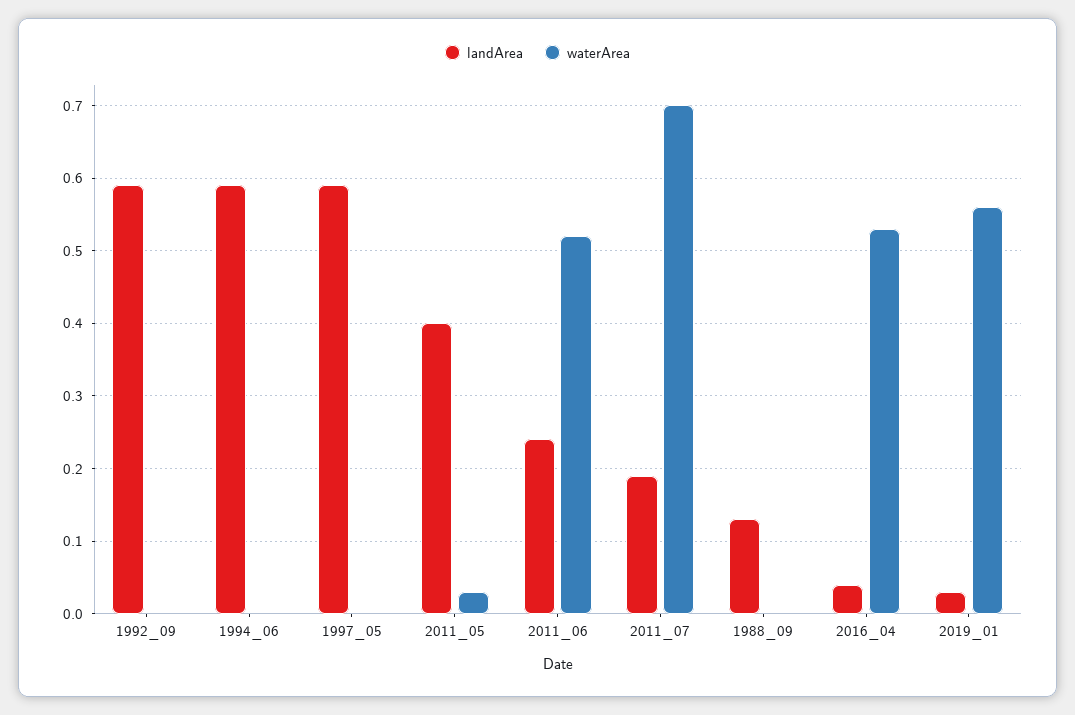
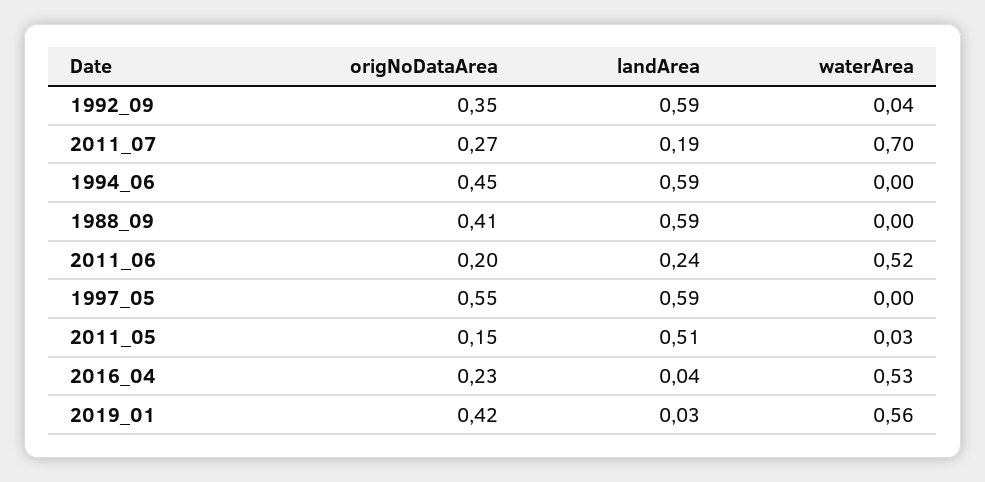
  {
    "landArea": {
      "1992_09": 0.59,
      "1994_06": 0.59,
      "1997_05": 0.59,
-     "2011_05": 0.4,
+     "2011_05": 0.51,
      "2011_06": 0.24,
      "2011_07": 0.19,
-     "1988_09": 0.13,
+     "1988_09": 0.59,
      "2016_04": 0.04,
      "2019_01": 0.03
    },
    "waterArea": {
-     "1992_09": 0,
+     "1992_09": 0.04,
      "1994_06": 0,
      "1997_05": 0,
      "2011_05": 0.03,
      "2011_06": 0.52,
      "2011_07": 0.7,
      "1988_09": 0,
      "2016_04": 0.53,
      "2019_01": 0.56
-   }
+   },
+   "origNoDataArea": {
+     "1992_09": 0.35,
+     "2011_07": 0.27,
+     "1994_06": 0.45,
+     "1988_09": 0.41,
+     "2011_06": 0.2,
+     "1997_05": 0.55,
+     "2011_05": 0.15,
+     "2016_04": 0.23,
+     "2019_01": 0.42
+   }
  }

